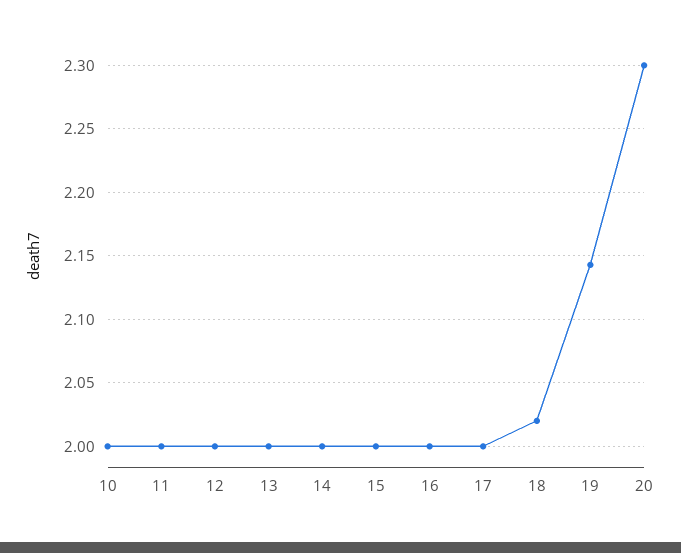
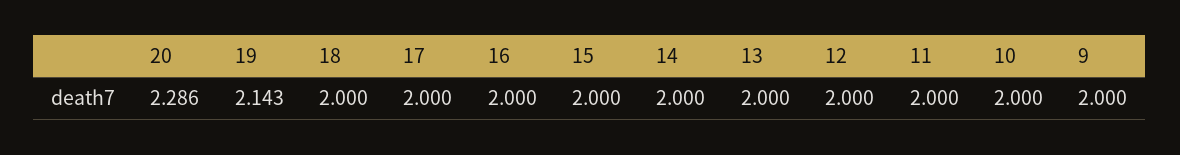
  {
    "10": 2,
    "11": 2,
    "12": 2,
    "13": 2,
    "14": 2,
    "15": 2,
    "16": 2,
    "17": 2,
-   "18": 2.02,
+   "18": 2,
    "19": 2.143,
-   "20": 2.3
+   "20": 2.286,
+   "9": 2
  }

